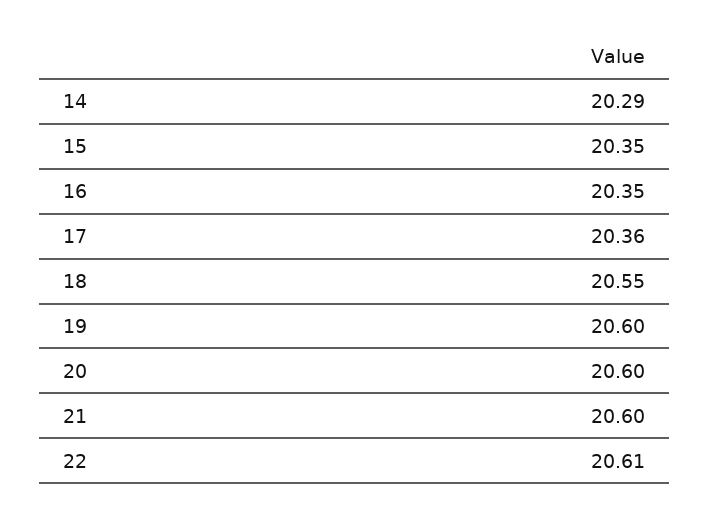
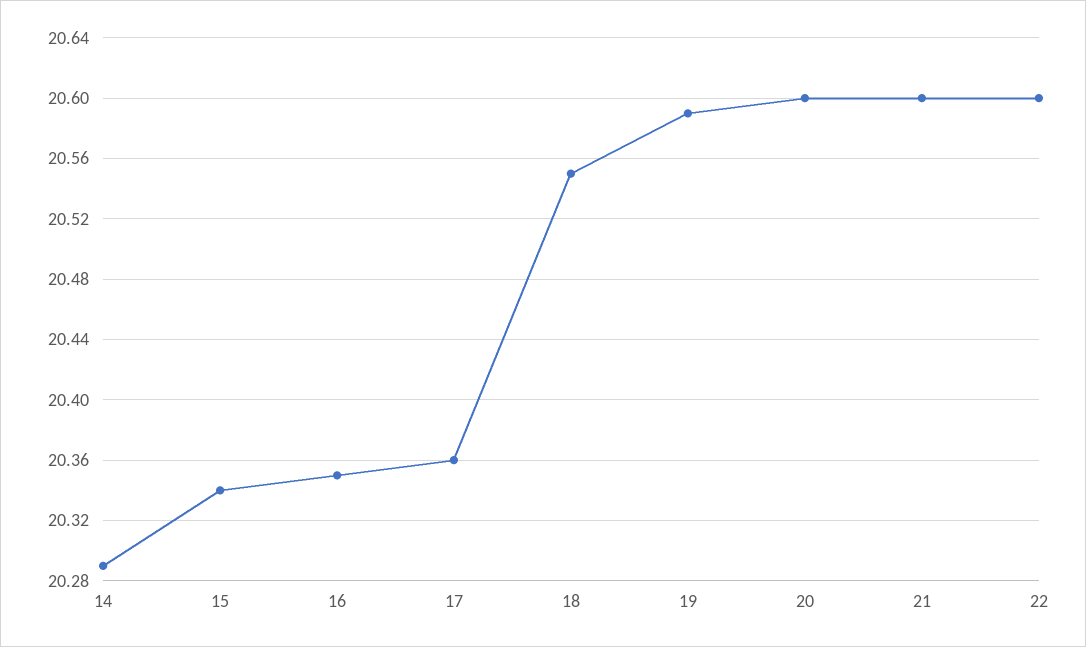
  {
    "14": 20.29,
-   "15": 20.35,
+   "15": 20.34,
    "16": 20.35,
    "17": 20.36,
    "18": 20.55,
-   "19": 20.6,
+   "19": 20.59,
    "20": 20.6,
    "21": 20.6,
-   "22": 20.61
+   "22": 20.6
  }

